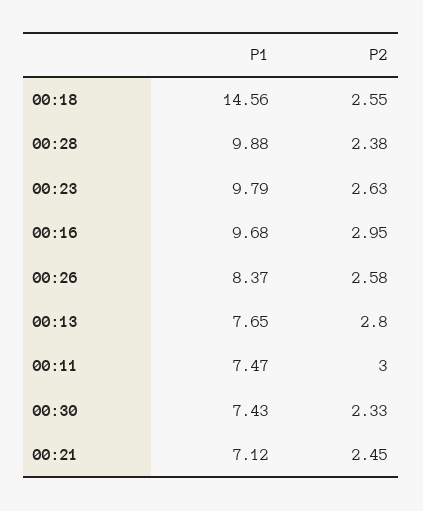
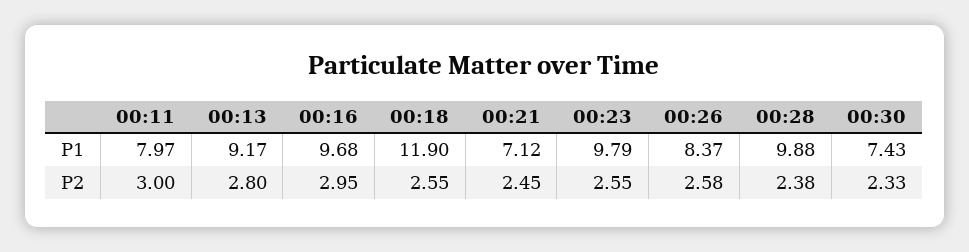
  {
    "P1": {
-     "00:18": 14.56,
+     "00:18": 11.9,
      "00:28": 9.88,
      "00:23": 9.79,
      "00:16": 9.68,
      "00:26": 8.37,
-     "00:13": 7.65,
+     "00:13": 9.17,
-     "00:11": 7.47,
+     "00:11": 7.97,
      "00:30": 7.43,
      "00:21": 7.12
    },
    "P2": {
      "00:18": 2.55,
      "00:28": 2.38,
-     "00:23": 2.63,
+     "00:23": 2.55,
      "00:16": 2.95,
      "00:26": 2.58,
      "00:13": 2.8,
      "00:11": 3,
      "00:30": 2.33,
      "00:21": 2.45
    }
  }

